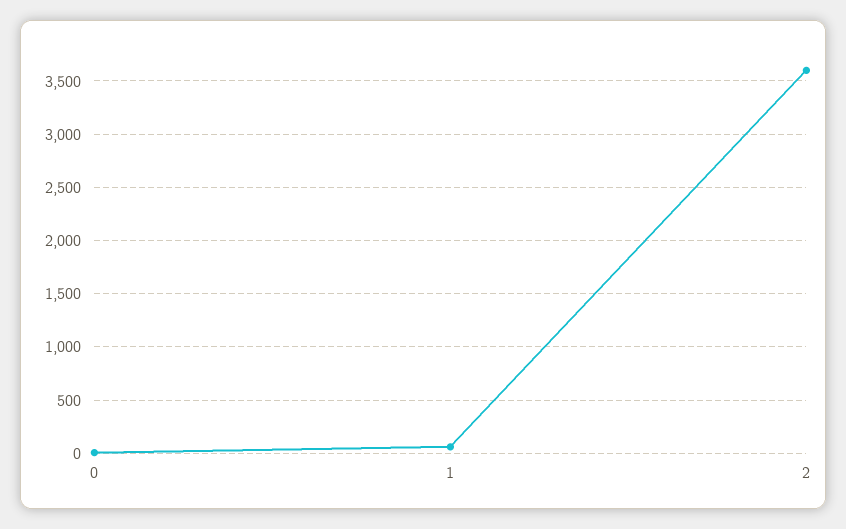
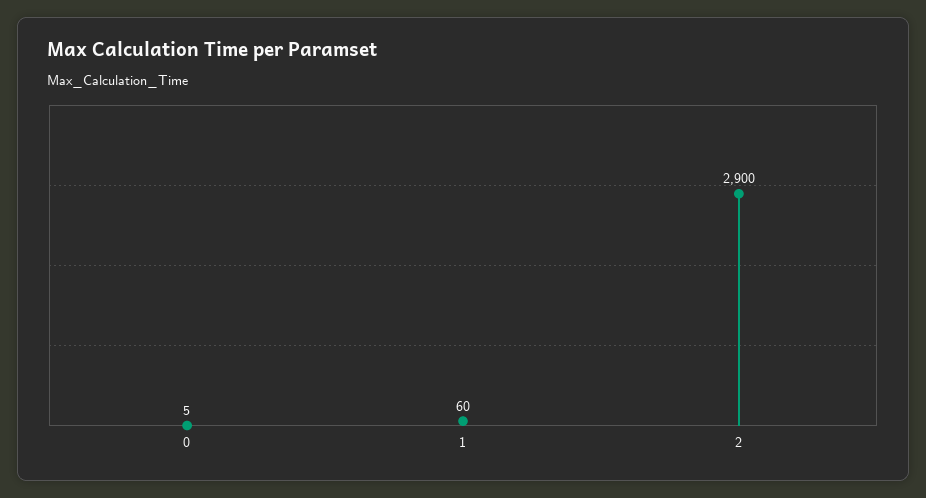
  {
    "0": 5,
    "1": 60,
-   "2": 3600
+   "2": 2900
  }

